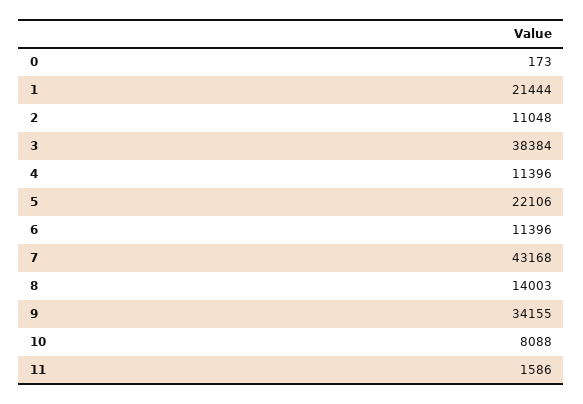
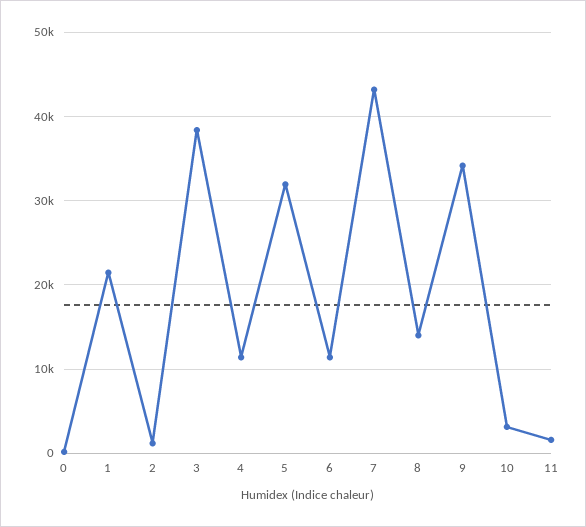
  {
    "0": 173,
    "1": 21444,
-   "2": 11048,
+   "2": 1000,
    "3": 38384,
    "4": 11396,
-   "5": 22106,
+   "5": 32000,
    "6": 11396,
    "7": 43168,
    "8": 14003,
    "9": 34155,
-   "10": 8088,
+   "10": 3000,
    "11": 1586
  }

